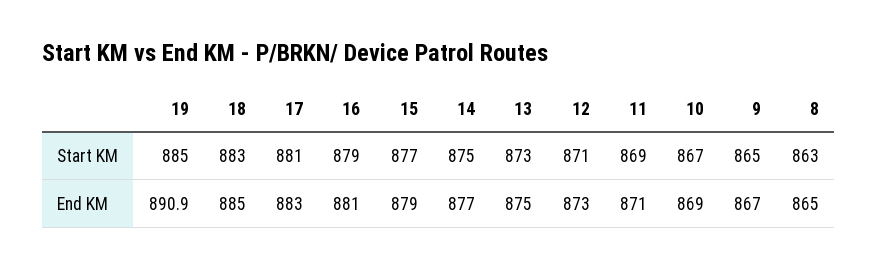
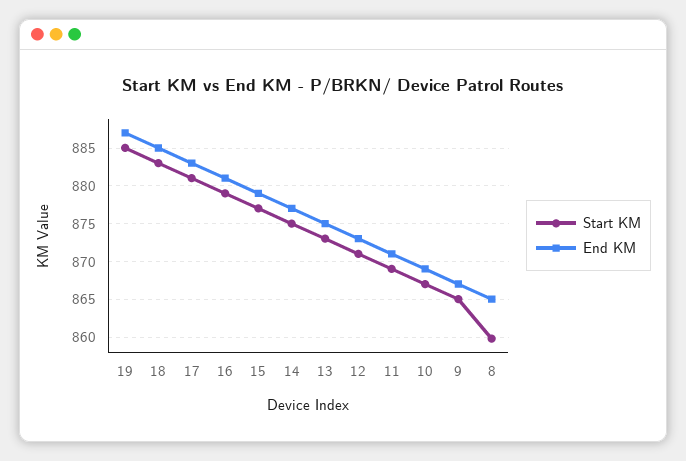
  {
    "Start KM": {
      "19": 885,
      "18": 883,
      "17": 881,
      "16": 879,
      "15": 877,
      "14": 875,
      "13": 873,
      "12": 871,
      "11": 869,
      "10": 867,
      "9": 865,
-     "8": 863
+     "8": 860
    },
    "End KM": {
-     "19": 890.9,
+     "19": 887,
      "18": 885,
      "17": 883,
      "16": 881,
      "15": 879,
      "14": 877,
      "13": 875,
      "12": 873,
      "11": 871,
      "10": 869,
      "9": 867,
      "8": 865
    }
  }

